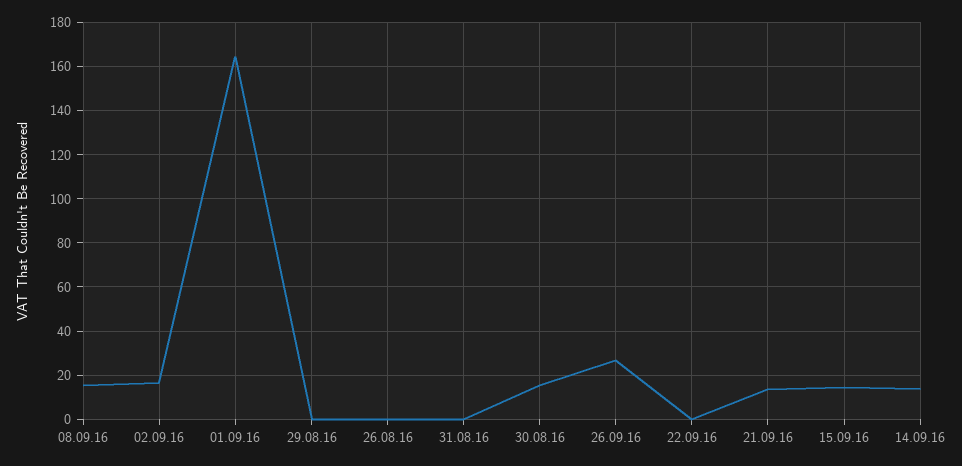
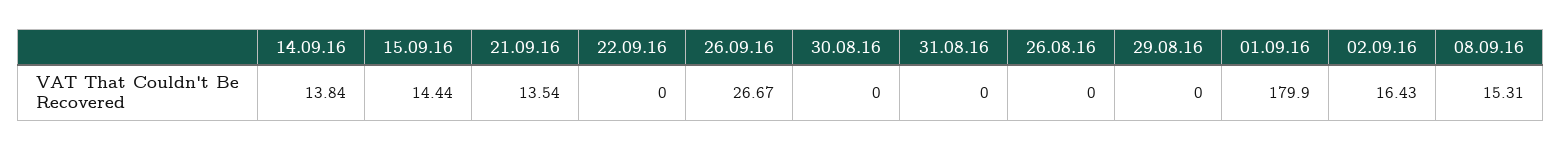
  {
    "08.09.16": 15.31,
    "02.09.16": 16.43,
-   "01.09.16": 165,
+   "01.09.16": 179.9,
    "29.08.16": 0,
    "26.08.16": 0,
    "31.08.16": 0,
-   "30.08.16": 15,
+   "30.08.16": 0,
    "26.09.16": 26.67,
    "22.09.16": 0,
    "21.09.16": 13.54,
    "15.09.16": 14.44,
    "14.09.16": 13.84
  }

